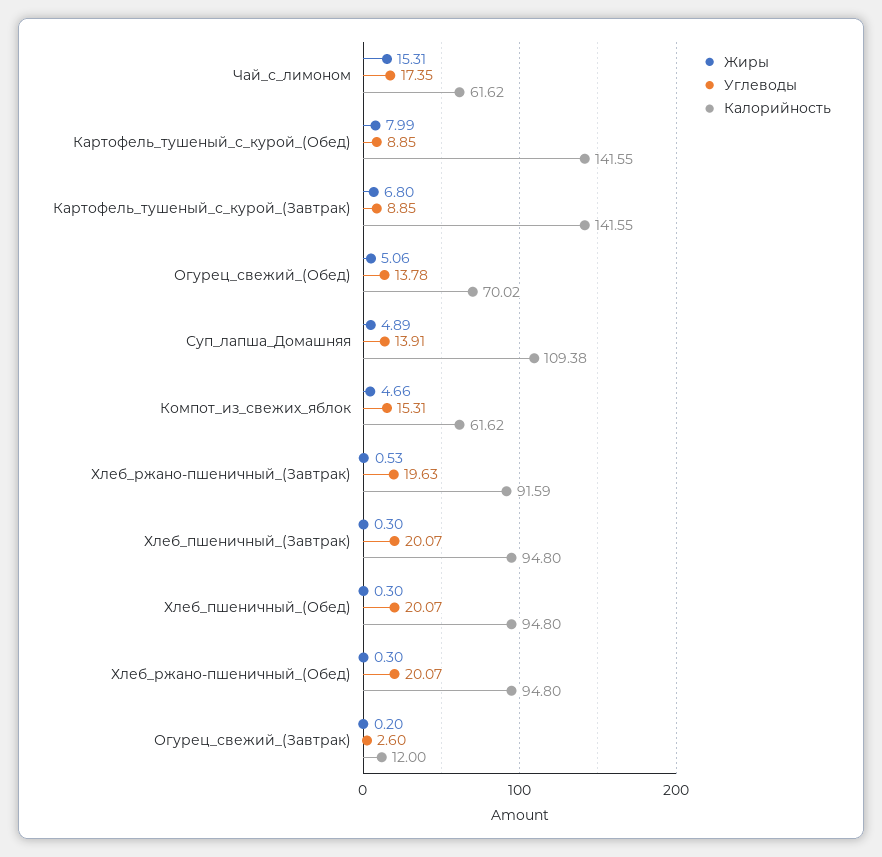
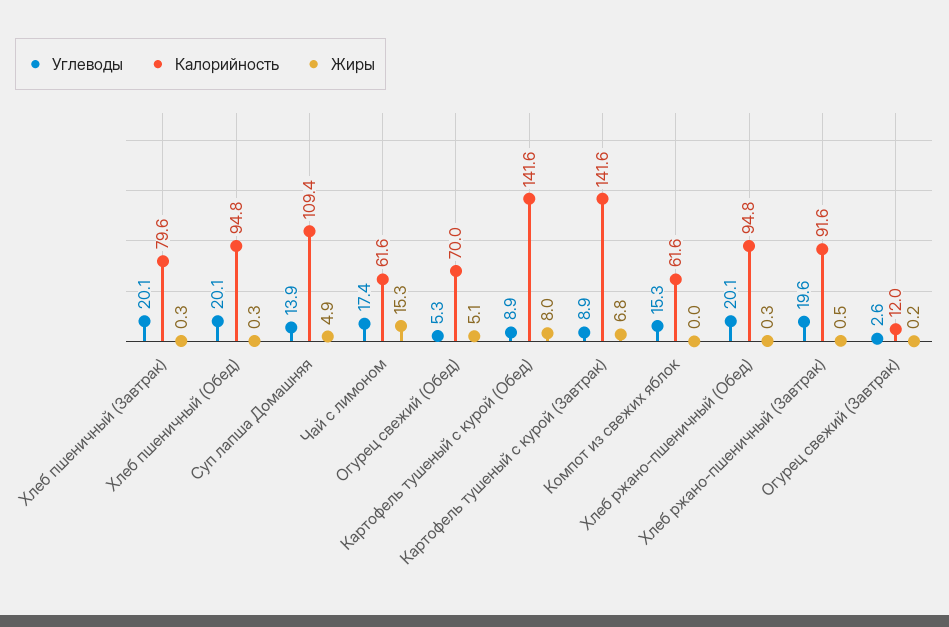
  {
    "Жиры": {
      "Чай_с_лимоном": 15.31,
      "Картофель_тушеный_с_курой_(Обед)": 7.99,
      "Картофель_тушеный_с_курой_(Завтрак)": 6.8,
      "Огурец_свежий_(Обед)": 5.06,
      "Суп_лапша_Домашняя": 4.89,
-     "Компот_из_свежих_яблок": 4.66,
+     "Компот_из_свежих_яблок": 0,
      "Хлеб_ржано-пшеничный_(Завтрак)": 0.53,
      "Хлеб_пшеничный_(Завтрак)": 0.3,
      "Хлеб_пшеничный_(Обед)": 0.3,
      "Хлеб_ржано-пшеничный_(Обед)": 0.3,
      "Огурец_свежий_(Завтрак)": 0.2
    },
    "Углеводы": {
      "Чай_с_лимоном": 17.35,
      "Картофель_тушеный_с_курой_(Обед)": 8.85,
      "Картофель_тушеный_с_курой_(Завтрак)": 8.85,
-     "Огурец_свежий_(Обед)": 13.78,
+     "Огурец_свежий_(Обед)": 5.3,
      "Суп_лапша_Домашняя": 13.91,
      "Компот_из_свежих_яблок": 15.31,
      "Хлеб_ржано-пшеничный_(Завтрак)": 19.63,
      "Хлеб_пшеничный_(Завтрак)": 20.07,
      "Хлеб_пшеничный_(Обед)": 20.07,
      "Хлеб_ржано-пшеничный_(Обед)": 20.07,
      "Огурец_свежий_(Завтрак)": 2.6
    },
    "Калорийность": {
      "Чай_с_лимоном": 61.62,
      "Картофель_тушеный_с_курой_(Обед)": 141.55,
      "Картофель_тушеный_с_курой_(Завтрак)": 141.55,
      "Огурец_свежий_(Обед)": 70.02,
      "Суп_лапша_Домашняя": 109.38,
      "Компот_из_свежих_яблок": 61.62,
      "Хлеб_ржано-пшеничный_(Завтрак)": 91.59,
-     "Хлеб_пшеничный_(Завтрак)": 94.8,
+     "Хлеб_пшеничный_(Завтрак)": 79.6,
      "Хлеб_пшеничный_(Обед)": 94.8,
      "Хлеб_ржано-пшеничный_(Обед)": 94.8,
      "Огурец_свежий_(Завтрак)": 12
    }
  }

